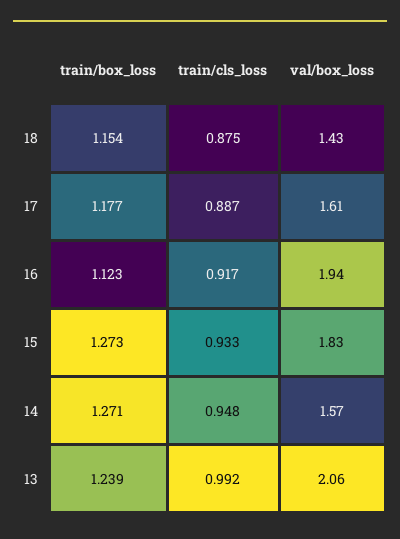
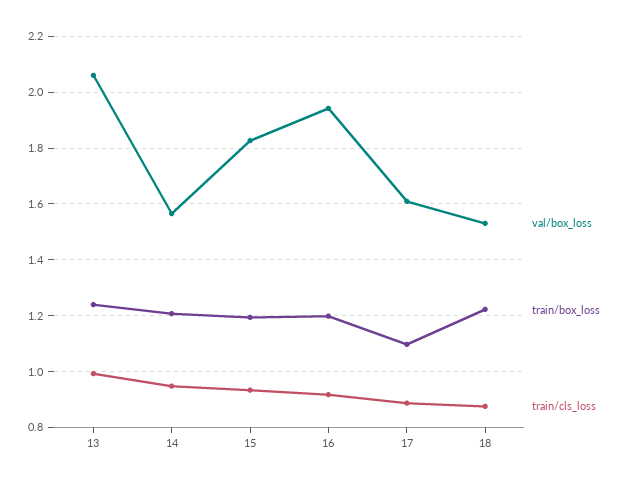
  {
    "train/box_loss": {
-     "18": 1.154,
+     "18": 1.225,
-     "17": 1.177,
+     "17": 1.1,
-     "16": 1.123,
+     "16": 1.2,
-     "15": 1.273,
+     "15": 1.2,
-     "14": 1.271,
+     "14": 1.2,
      "13": 1.239
    },
    "train/cls_loss": {
      "18": 0.875,
      "17": 0.887,
      "16": 0.917,
      "15": 0.933,
      "14": 0.948,
      "13": 0.992
    },
    "val/box_loss": {
-     "18": 1.43,
+     "18": 1.525,
      "17": 1.61,
      "16": 1.94,
      "15": 1.83,
      "14": 1.57,
      "13": 2.06
    }
  }

